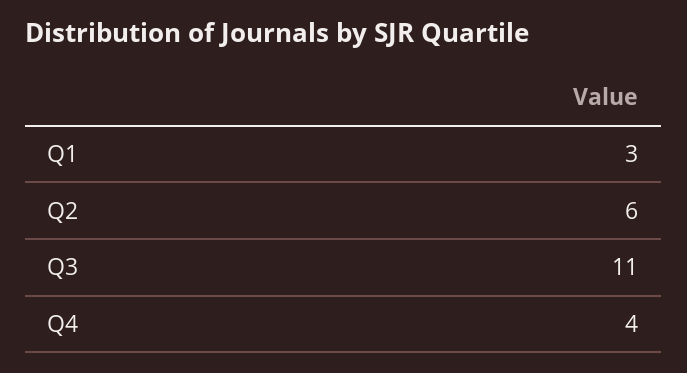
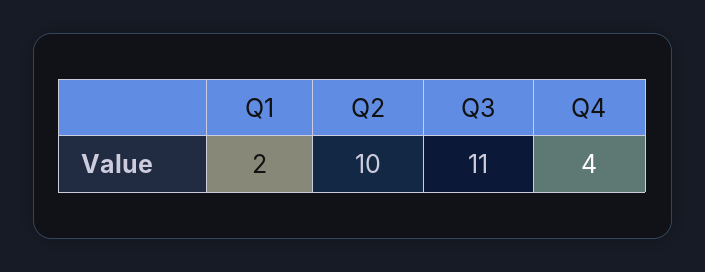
  {
-   "Q1": 3,
+   "Q1": 2,
-   "Q2": 6,
+   "Q2": 10,
    "Q3": 11,
    "Q4": 4
  }

